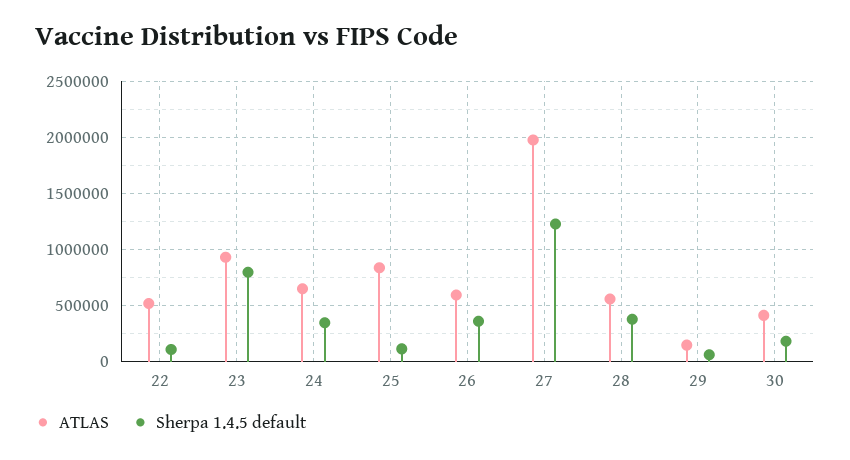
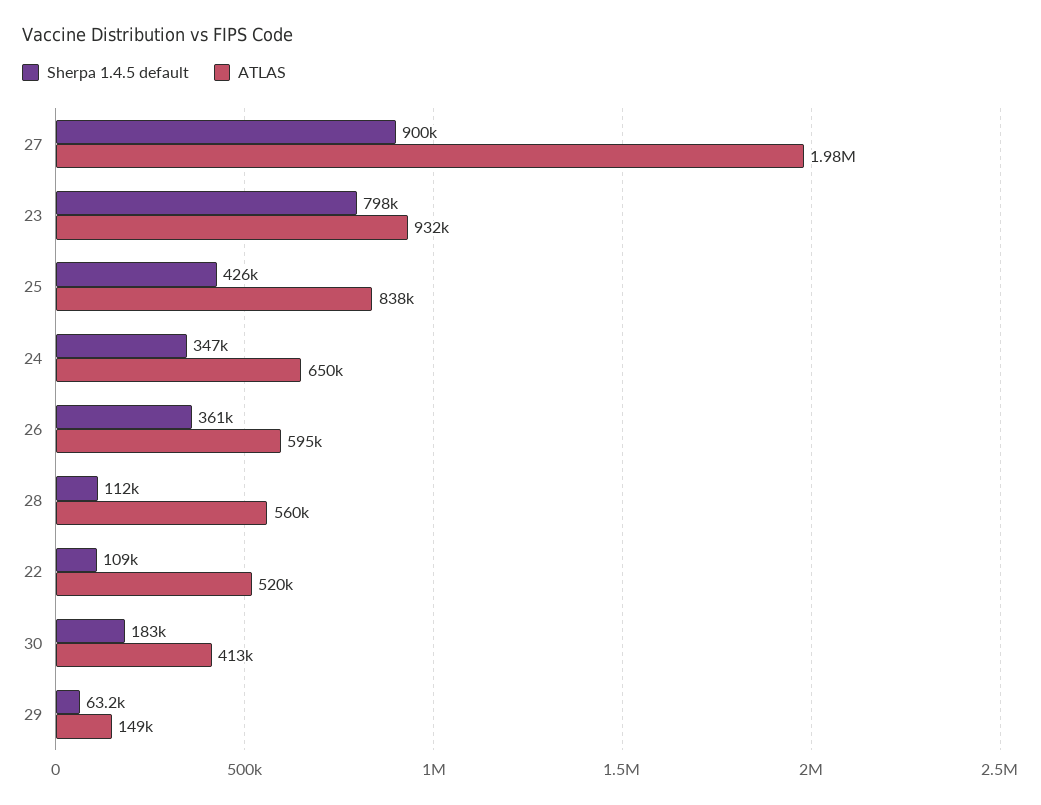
  {
    "ATLAS": {
      "22": 520000,
      "23": 932000,
      "24": 650000,
      "25": 838000,
      "26": 595000,
      "27": 1980000,
      "28": 560000,
      "29": 149000,
      "30": 413000
    },
    "Sherpa 1.4.5 default": {
      "22": 109000,
      "23": 798000,
      "24": 347000,
-     "25": 100000,
+     "25": 426000,
      "26": 361000,
-     "27": 1200000,
+     "27": 900000,
-     "28": 400000,
+     "28": 112000,
      "29": 63200,
      "30": 183000
    }
  }

